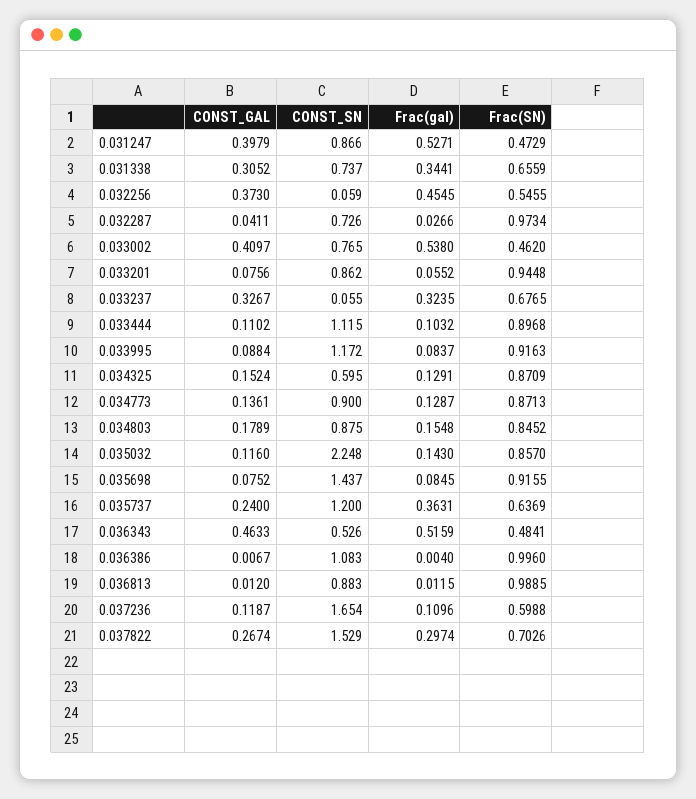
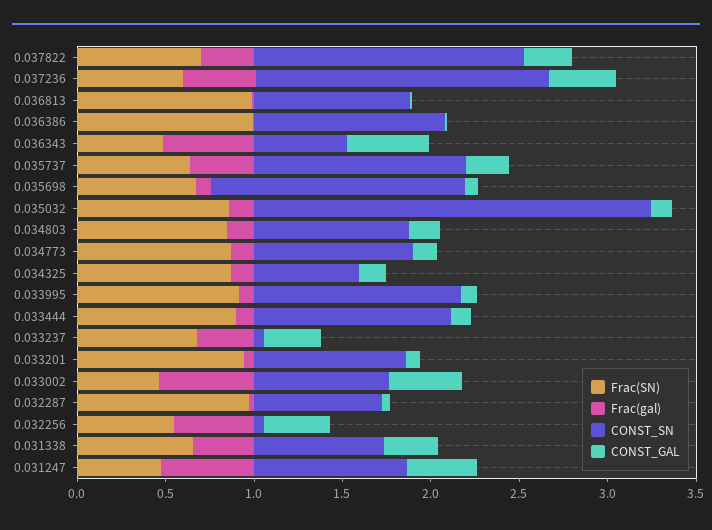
  {
    "CONST_GAL": {
      "0.031247": 0.3979,
      "0.031338": 0.3052,
      "0.032256": 0.373,
      "0.032287": 0.0411,
      "0.033002": 0.4097,
      "0.033201": 0.0756,
      "0.033237": 0.3267,
      "0.033444": 0.1102,
      "0.033995": 0.0884,
      "0.034325": 0.1524,
      "0.034773": 0.1361,
      "0.034803": 0.1789,
      "0.035032": 0.116,
      "0.035698": 0.0752,
      "0.035737": 0.24,
      "0.036343": 0.4633,
      "0.036386": 0.0067,
      "0.036813": 0.012,
-     "0.037236": 0.1187,
+     "0.037236": 0.4,
      "0.037822": 0.2674
    },
    "CONST_SN": {
      "0.031247": 0.866,
      "0.031338": 0.737,
      "0.032256": 0.059,
      "0.032287": 0.726,
      "0.033002": 0.765,
      "0.033201": 0.862,
      "0.033237": 0.055,
      "0.033444": 1.115,
      "0.033995": 1.172,
      "0.034325": 0.595,
      "0.034773": 0.9,
      "0.034803": 0.875,
      "0.035032": 2.248,
      "0.035698": 1.437,
      "0.035737": 1.2,
      "0.036343": 0.526,
      "0.036386": 1.083,
      "0.036813": 0.883,
      "0.037236": 1.654,
      "0.037822": 1.529
    },
    "Frac(gal)": {
      "0.031247": 0.5271,
      "0.031338": 0.3441,
      "0.032256": 0.4545,
      "0.032287": 0.0266,
      "0.033002": 0.538,
      "0.033201": 0.0552,
      "0.033237": 0.3235,
      "0.033444": 0.1032,
      "0.033995": 0.0837,
      "0.034325": 0.1291,
      "0.034773": 0.1287,
      "0.034803": 0.1548,
      "0.035032": 0.143,
      "0.035698": 0.0845,
      "0.035737": 0.3631,
      "0.036343": 0.5159,
      "0.036386": 0.004,
      "0.036813": 0.0115,
-     "0.037236": 0.1096,
+     "0.037236": 0.4,
      "0.037822": 0.2974
    },
    "Frac(SN)": {
      "0.031247": 0.4729,
      "0.031338": 0.6559,
      "0.032256": 0.5455,
      "0.032287": 0.9734,
      "0.033002": 0.462,
      "0.033201": 0.9448,
      "0.033237": 0.6765,
      "0.033444": 0.8968,
      "0.033995": 0.9163,
      "0.034325": 0.8709,
      "0.034773": 0.8713,
      "0.034803": 0.8452,
      "0.035032": 0.857,
-     "0.035698": 0.9155,
+     "0.035698": 0.7,
      "0.035737": 0.6369,
      "0.036343": 0.4841,
      "0.036386": 0.996,
      "0.036813": 0.9885,
      "0.037236": 0.5988,
      "0.037822": 0.7026
    }
  }

